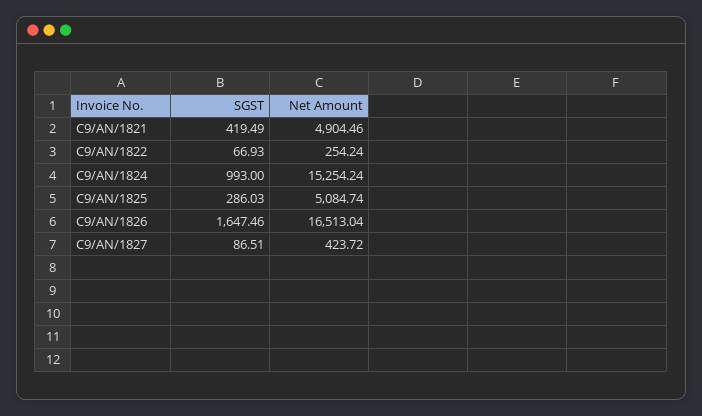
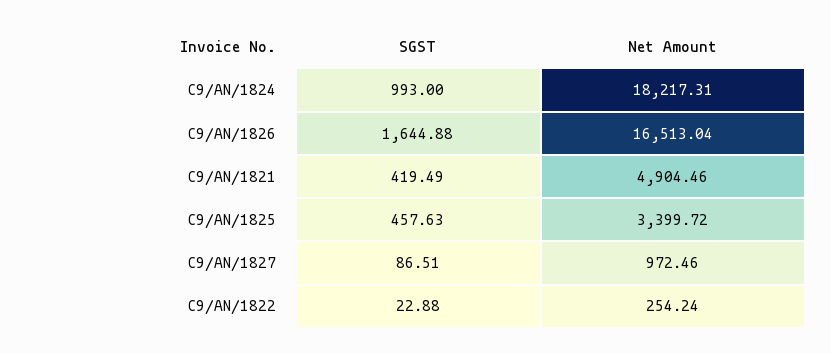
  {
    "SGST": {
      "C9/AN/1821": 419.49,
-     "C9/AN/1822": 66.93,
+     "C9/AN/1822": 22.88,
      "C9/AN/1824": 993,
-     "C9/AN/1825": 286.03,
+     "C9/AN/1825": 457.63,
-     "C9/AN/1826": 1647.46,
+     "C9/AN/1826": 1644.88,
      "C9/AN/1827": 86.51
    },
    "Net Amount": {
      "C9/AN/1821": 4904.46,
      "C9/AN/1822": 254.24,
-     "C9/AN/1824": 15254.24,
+     "C9/AN/1824": 18217.31,
-     "C9/AN/1825": 5084.74,
+     "C9/AN/1825": 3399.72,
      "C9/AN/1826": 16513.04,
-     "C9/AN/1827": 423.72
+     "C9/AN/1827": 972.46
    }
  }

